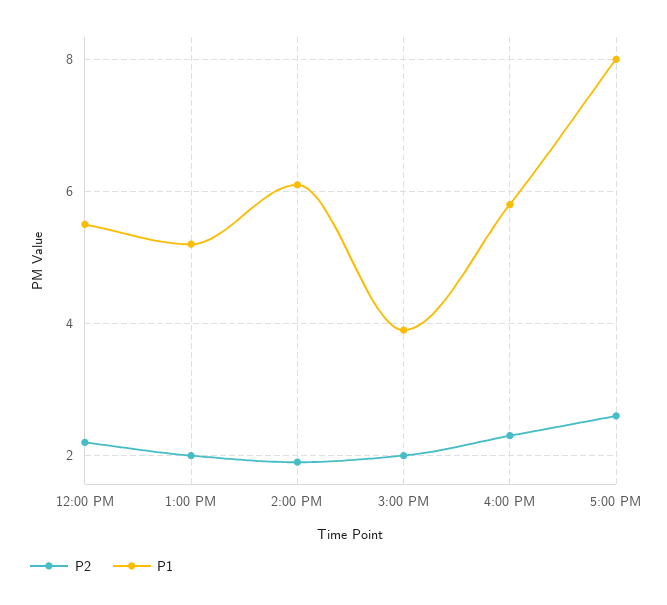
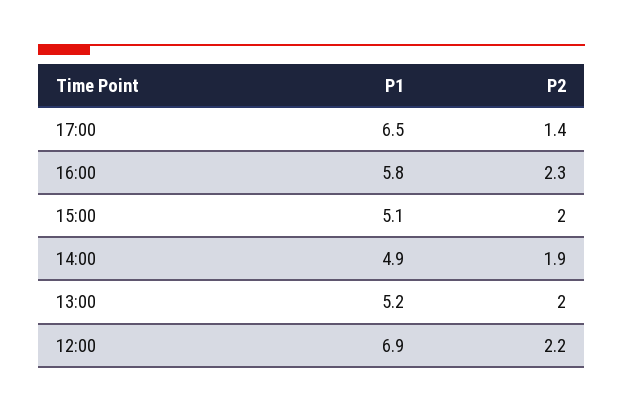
  {
    "P2": {
      "12:00 PM": 2.2,
      "1:00 PM": 2,
      "2:00 PM": 1.9,
      "3:00 PM": 2,
      "4:00 PM": 2.3,
-     "5:00 PM": 2.5
+     "5:00 PM": 1.4
    },
    "P1": {
-     "12:00 PM": 5.5,
+     "12:00 PM": 6.9,
      "1:00 PM": 5.2,
-     "2:00 PM": 6,
+     "2:00 PM": 4.9,
-     "3:00 PM": 4,
+     "3:00 PM": 5.1,
      "4:00 PM": 5.8,
-     "5:00 PM": 8
+     "5:00 PM": 6.5
    }
  }

